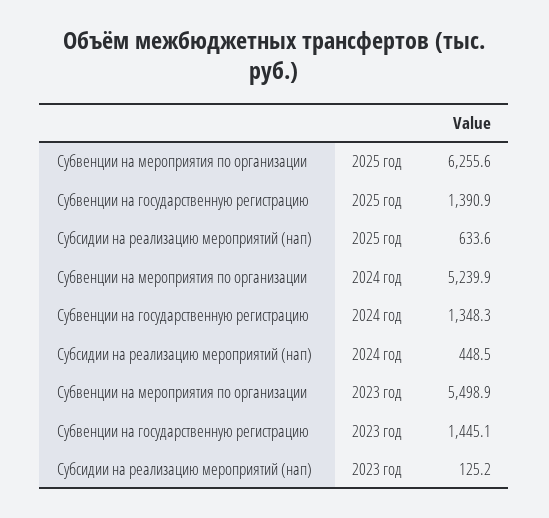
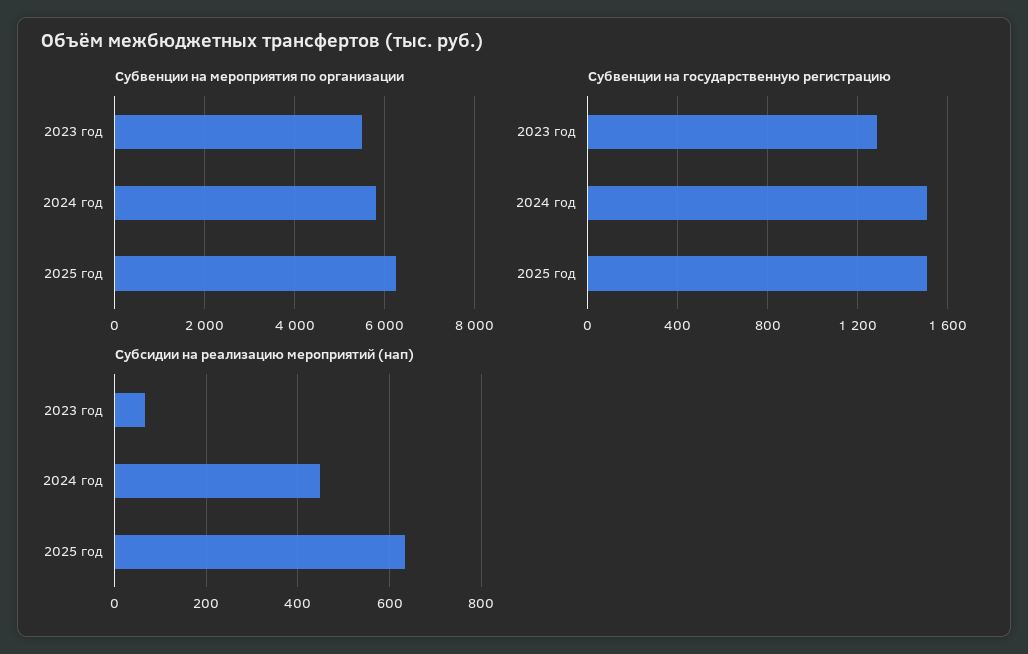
  {
    "Субвенции на мероприятия по организации": {
      "2025 год": 6255.6,
-     "2024 год": 5239.9,
+     "2024 год": 5800,
      "2023 год": 5498.9
    },
    "Субвенции на государственную регистрацию": {
-     "2025 год": 1390.9,
+     "2025 год": 1500,
-     "2024 год": 1348.3,
+     "2024 год": 1500,
-     "2023 год": 1445.1
+     "2023 год": 1300
    },
    "Субсидии на реализацию мероприятий (нап)": {
      "2025 год": 633.6,
      "2024 год": 448.5,
-     "2023 год": 125.2
+     "2023 год": 60
    }
  }

